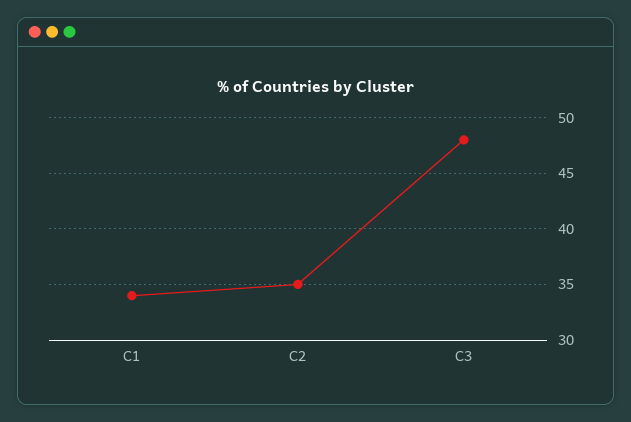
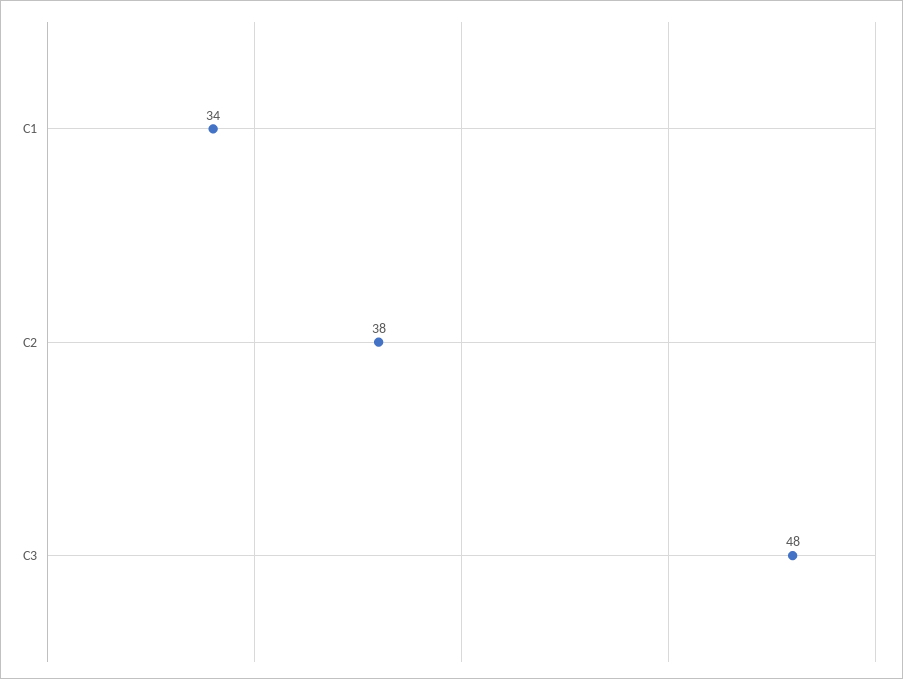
  {
    "C1": 34,
-   "C2": 35,
+   "C2": 38,
    "C3": 48
  }

